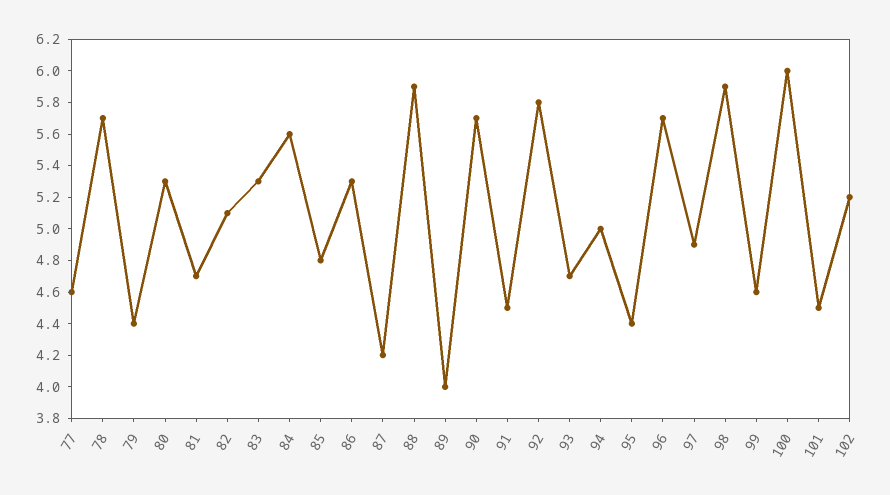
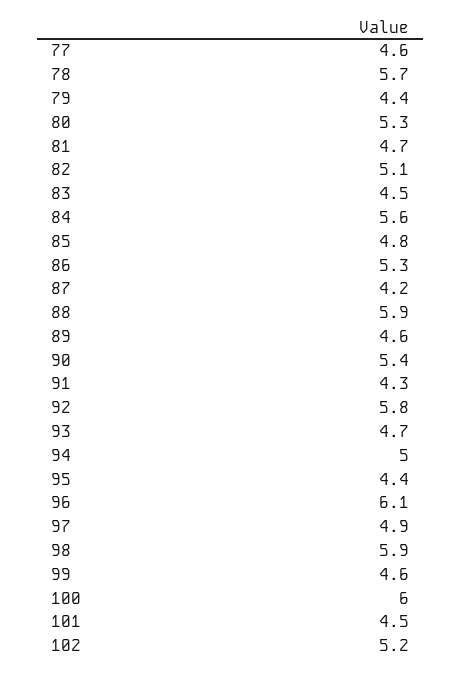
  {
    "77": 4.6,
    "78": 5.7,
    "79": 4.4,
    "80": 5.3,
    "81": 4.7,
    "82": 5.1,
-   "83": 5.3,
+   "83": 4.5,
    "84": 5.6,
    "85": 4.8,
    "86": 5.3,
    "87": 4.2,
    "88": 5.9,
-   "89": 4,
+   "89": 4.6,
-   "90": 5.7,
+   "90": 5.4,
-   "91": 4.5,
+   "91": 4.3,
    "92": 5.8,
    "93": 4.7,
    "94": 5,
    "95": 4.4,
-   "96": 5.7,
+   "96": 6.1,
    "97": 4.9,
    "98": 5.9,
    "99": 4.6,
    "100": 6,
    "101": 4.5,
    "102": 5.2
  }

